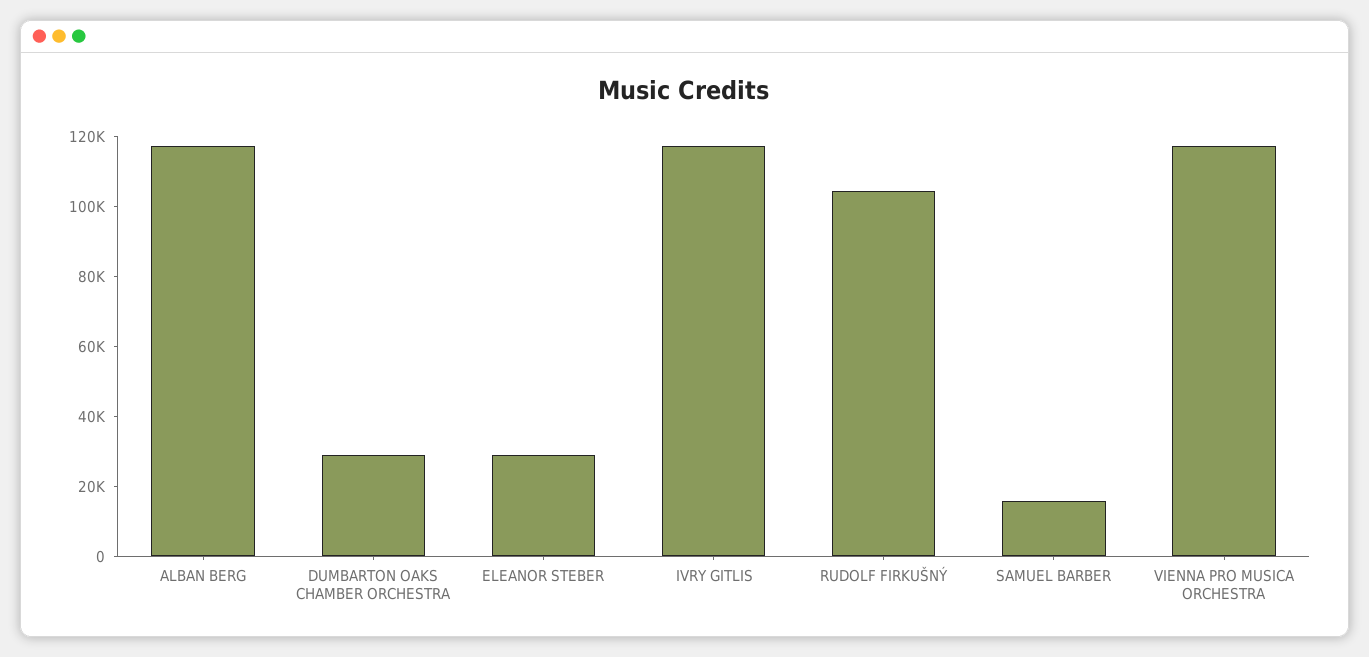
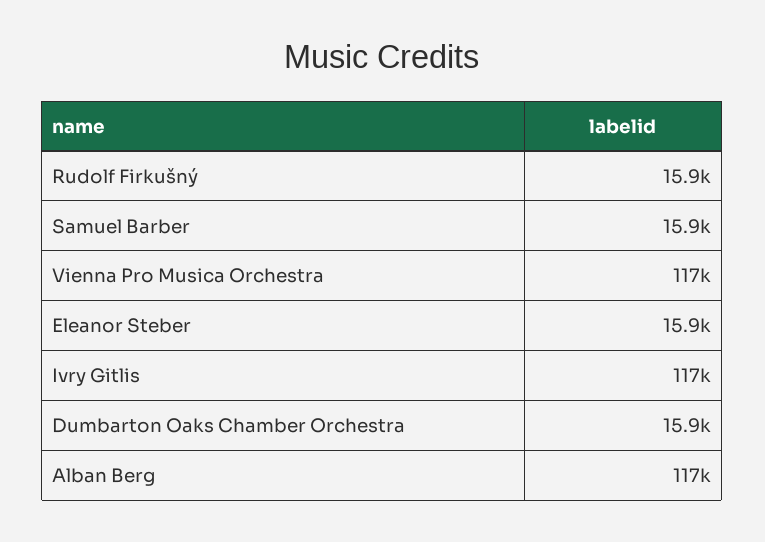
  {
    "ALBAN BERG": 117000,
-   "DUMBARTON OAKS CHAMBER ORCHESTRA": 30000,
+   "DUMBARTON OAKS CHAMBER ORCHESTRA": 15900,
-   "ELEANOR STEBER": 30000,
+   "ELEANOR STEBER": 15900,
    "IVRY GITLIS": 117000,
-   "RUDOLF FIRKUŠNÝ": 105000,
+   "RUDOLF FIRKUŠNÝ": 15900,
    "SAMUEL BARBER": 15900,
    "VIENNA PRO MUSICA ORCHESTRA": 117000
  }

